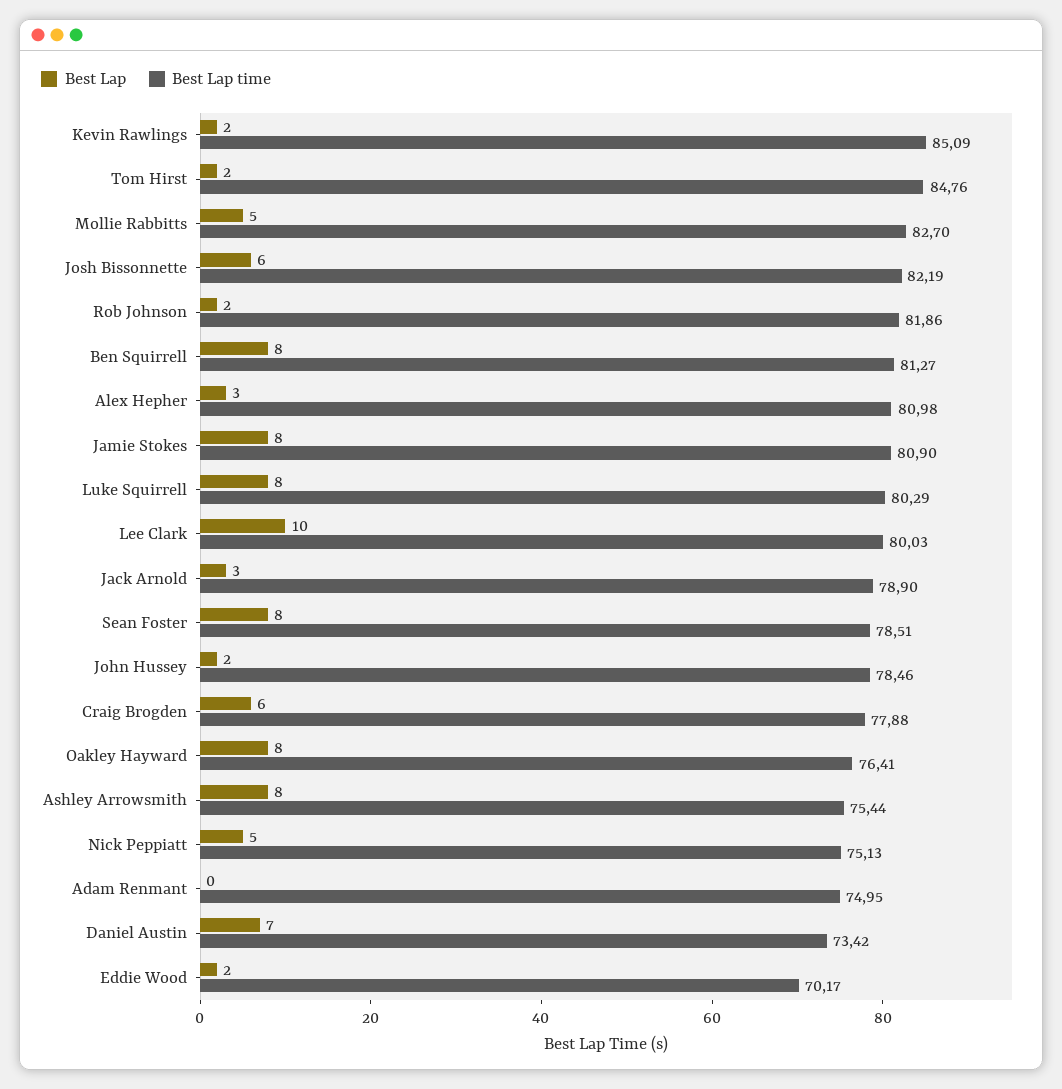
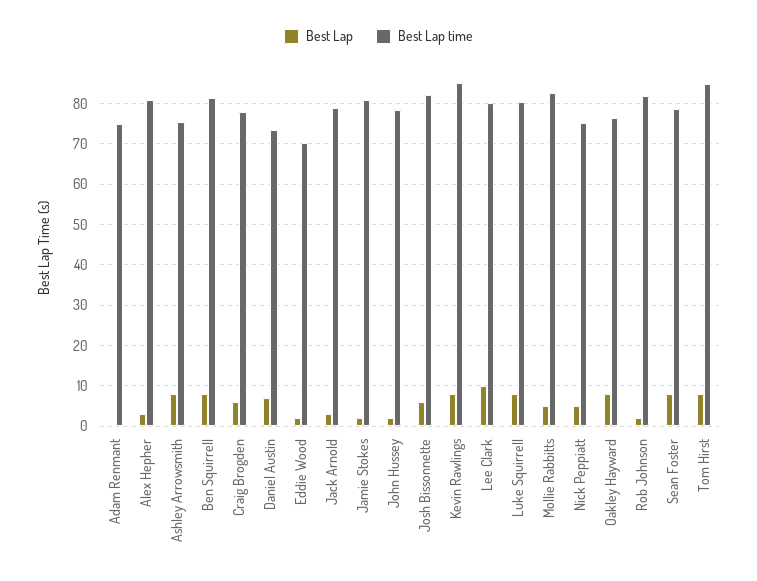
  {
    "Best Lap": {
-     "Kevin Rawlings": 2,
+     "Kevin Rawlings": 8,
-     "Tom Hirst": 2,
+     "Tom Hirst": 8,
      "Mollie Rabbitts": 5,
      "Josh Bissonnette": 6,
      "Rob Johnson": 2,
      "Ben Squirrell": 8,
      "Alex Hepher": 3,
-     "Jamie Stokes": 8,
+     "Jamie Stokes": 2,
      "Luke Squirrell": 8,
      "Lee Clark": 10,
      "Jack Arnold": 3,
      "Sean Foster": 8,
      "John Hussey": 2,
      "Craig Brogden": 6,
      "Oakley Hayward": 8,
      "Ashley Arrowsmith": 8,
      "Nick Peppiatt": 5,
      "Adam Renmant": 0,
      "Daniel Austin": 7,
      "Eddie Wood": 2
    },
    "Best Lap time": {
      "Kevin Rawlings": 85.09,
      "Tom Hirst": 84.76,
      "Mollie Rabbitts": 82.7,
      "Josh Bissonnette": 82.19,
      "Rob Johnson": 81.86,
      "Ben Squirrell": 81.27,
      "Alex Hepher": 80.98,
      "Jamie Stokes": 80.9,
      "Luke Squirrell": 80.29,
      "Lee Clark": 80.03,
      "Jack Arnold": 78.9,
      "Sean Foster": 78.51,
      "John Hussey": 78.46,
      "Craig Brogden": 77.88,
      "Oakley Hayward": 76.41,
      "Ashley Arrowsmith": 75.44,
      "Nick Peppiatt": 75.13,
      "Adam Renmant": 74.95,
      "Daniel Austin": 73.42,
      "Eddie Wood": 70.17
    }
  }

